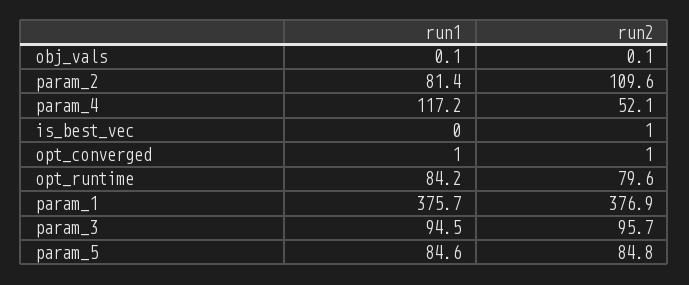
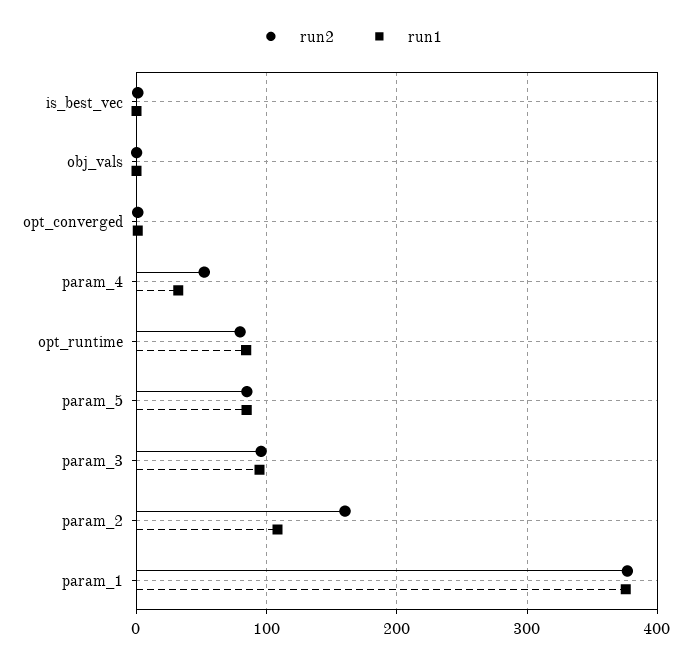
  {
    "run1": {
      "obj_vals": 0.1,
-     "param_2": 81.4,
+     "param_2": 110,
-     "param_4": 117.2,
+     "param_4": 30,
      "is_best_vec": 0,
      "opt_converged": 1,
      "opt_runtime": 84.2,
      "param_1": 375.7,
      "param_3": 94.5,
      "param_5": 84.6
    },
    "run2": {
      "obj_vals": 0.1,
-     "param_2": 109.6,
+     "param_2": 160,
      "param_4": 52.1,
      "is_best_vec": 1,
      "opt_converged": 1,
      "opt_runtime": 79.6,
      "param_1": 376.9,
      "param_3": 95.7,
      "param_5": 84.8
    }
  }

